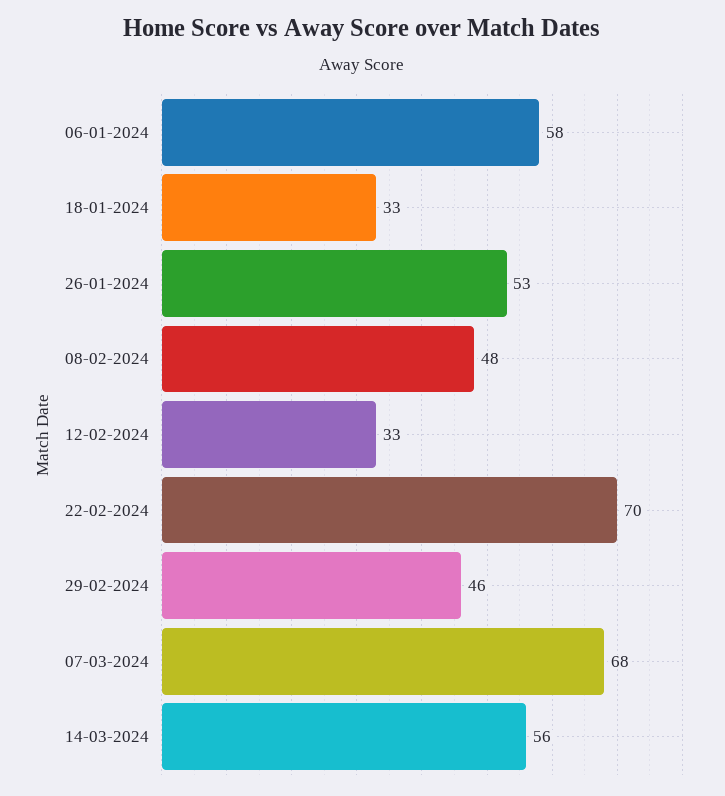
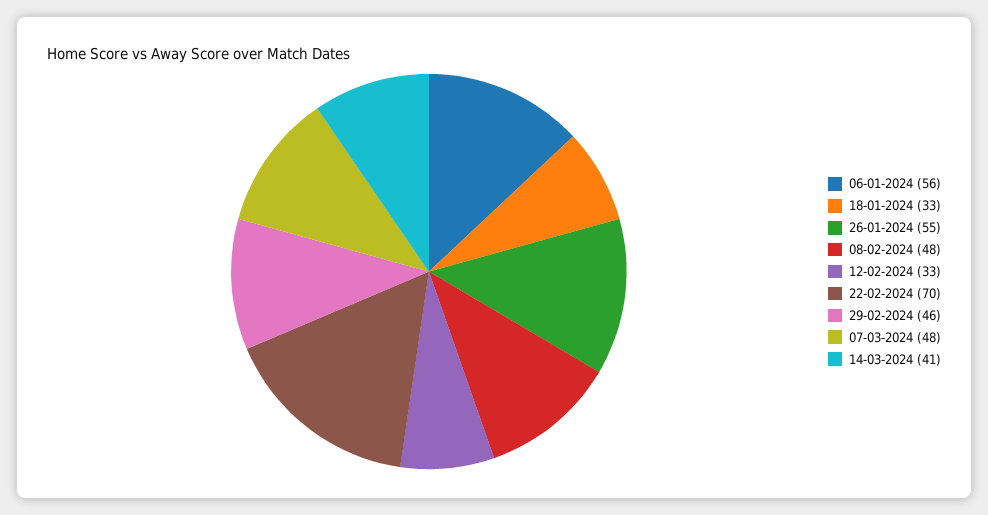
  {
-   "06-01-2024": 58,
+   "06-01-2024": 56,
    "18-01-2024": 33,
-   "26-01-2024": 53,
+   "26-01-2024": 55,
    "08-02-2024": 48,
    "12-02-2024": 33,
    "22-02-2024": 70,
    "29-02-2024": 46,
-   "07-03-2024": 68,
+   "07-03-2024": 48,
-   "14-03-2024": 56
+   "14-03-2024": 41
  }

